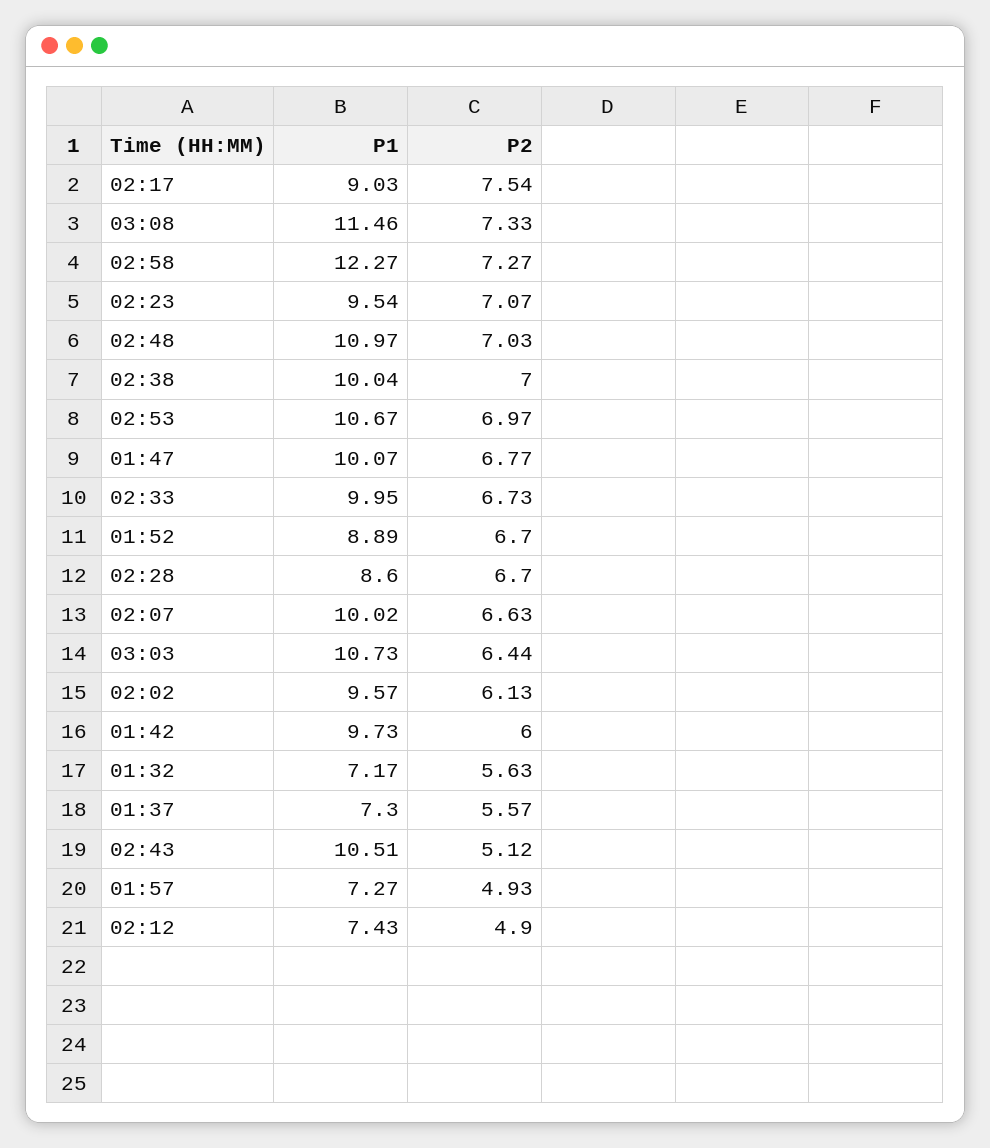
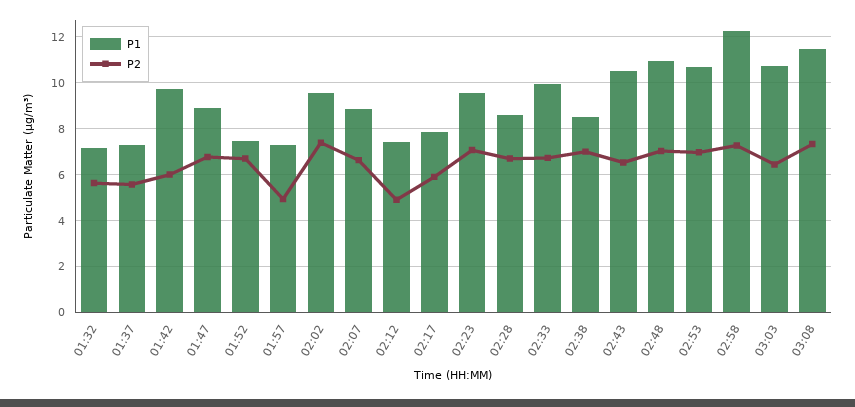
  {
    "P1": {
-     "02:17": 9.03,
+     "02:17": 8,
      "03:08": 11.46,
      "02:58": 12.27,
      "02:23": 9.54,
      "02:48": 10.97,
-     "02:38": 10.04,
+     "02:38": 8.5,
      "02:53": 10.67,
-     "01:47": 10.07,
+     "01:47": 9,
      "02:33": 9.95,
-     "01:52": 8.89,
+     "01:52": 7.5,
      "02:28": 8.6,
-     "02:07": 10.02,
+     "02:07": 9,
      "03:03": 10.73,
      "02:02": 9.57,
      "01:42": 9.73,
      "01:32": 7.17,
      "01:37": 7.3,
      "02:43": 10.51,
      "01:57": 7.27,
      "02:12": 7.43
    },
    "P2": {
-     "02:17": 7.54,
+     "02:17": 6,
      "03:08": 7.33,
      "02:58": 7.27,
      "02:23": 7.07,
      "02:48": 7.03,
      "02:38": 7,
      "02:53": 6.97,
      "01:47": 6.77,
      "02:33": 6.73,
      "01:52": 6.7,
      "02:28": 6.7,
      "02:07": 6.63,
      "03:03": 6.44,
-     "02:02": 6.13,
+     "02:02": 7.5,
      "01:42": 6,
      "01:32": 5.63,
      "01:37": 5.57,
-     "02:43": 5.12,
+     "02:43": 6.5,
      "01:57": 4.93,
      "02:12": 4.9
    }
  }

